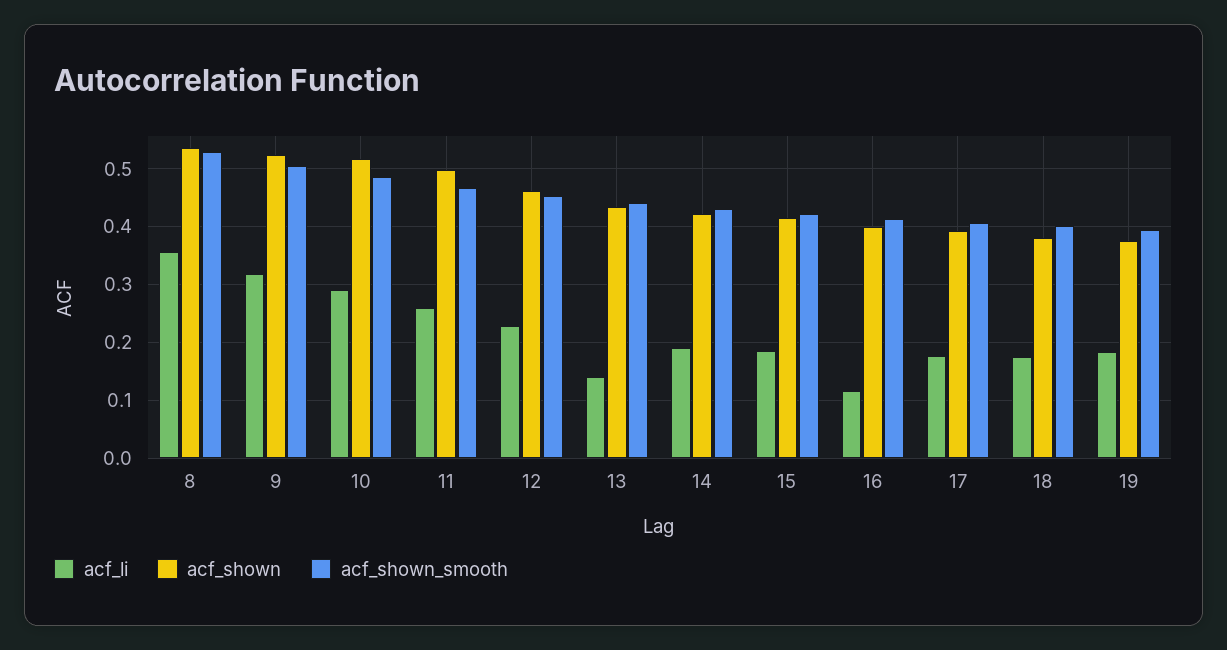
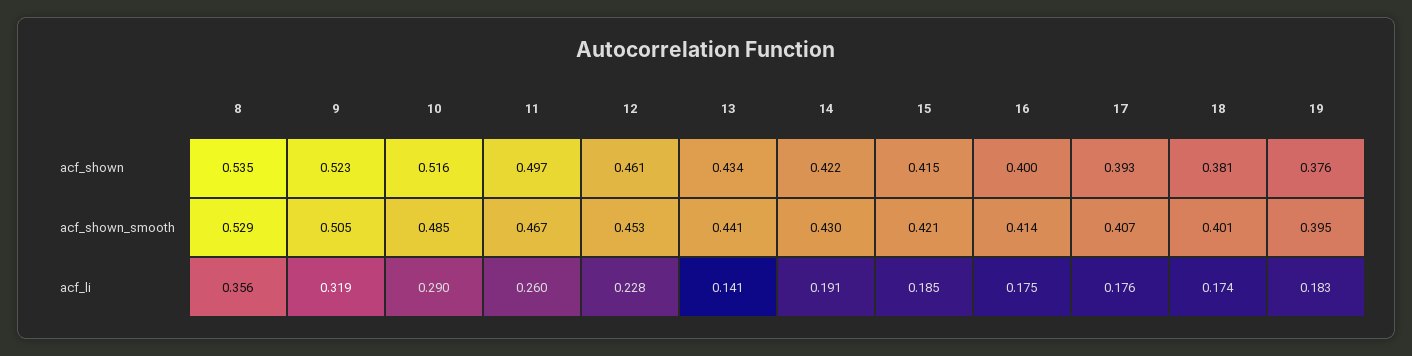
  {
    "acf_li": {
      "8": 0.356,
      "9": 0.319,
      "10": 0.29,
      "11": 0.26,
      "12": 0.228,
      "13": 0.141,
      "14": 0.191,
      "15": 0.185,
-     "16": 0.12,
+     "16": 0.175,
      "17": 0.176,
      "18": 0.174,
      "19": 0.183
    },
    "acf_shown": {
      "8": 0.535,
      "9": 0.523,
      "10": 0.516,
      "11": 0.497,
      "12": 0.461,
      "13": 0.434,
      "14": 0.422,
      "15": 0.415,
      "16": 0.4,
      "17": 0.393,
      "18": 0.381,
      "19": 0.376
    },
    "acf_shown_smooth": {
      "8": 0.529,
      "9": 0.505,
      "10": 0.485,
      "11": 0.467,
      "12": 0.453,
      "13": 0.441,
      "14": 0.43,
      "15": 0.421,
      "16": 0.414,
      "17": 0.407,
      "18": 0.401,
      "19": 0.395
    }
  }

